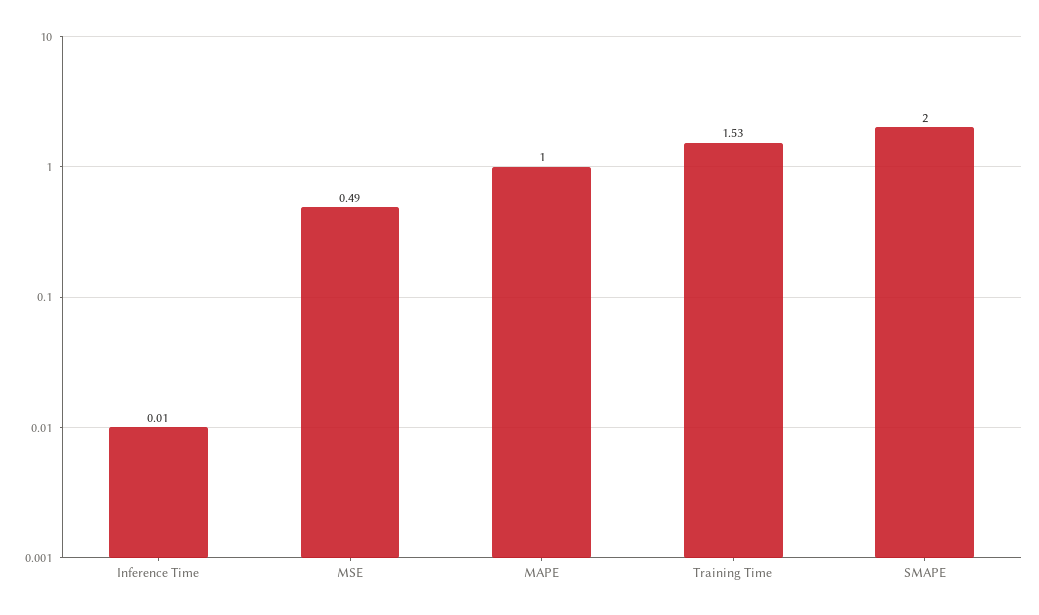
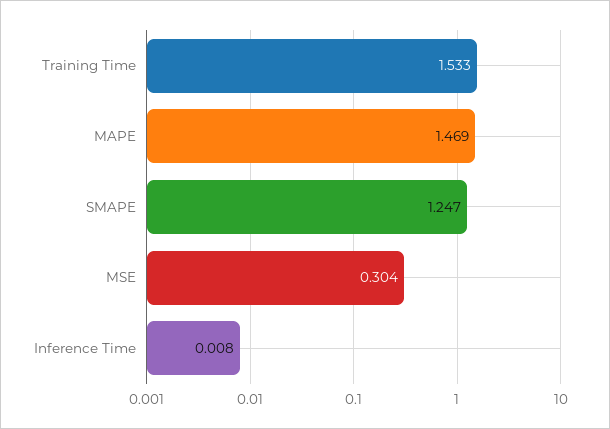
  {
    "Inference Time": 0.008,
-   "MSE": 0.49,
+   "MSE": 0.304,
-   "MAPE": 1,
+   "MAPE": 1.469,
    "Training Time": 1.533,
-   "SMAPE": 2
+   "SMAPE": 1.247
  }

